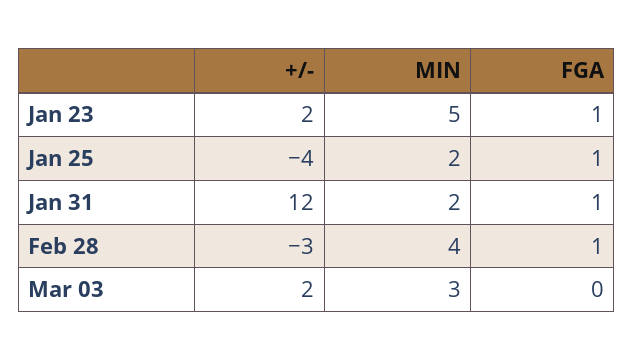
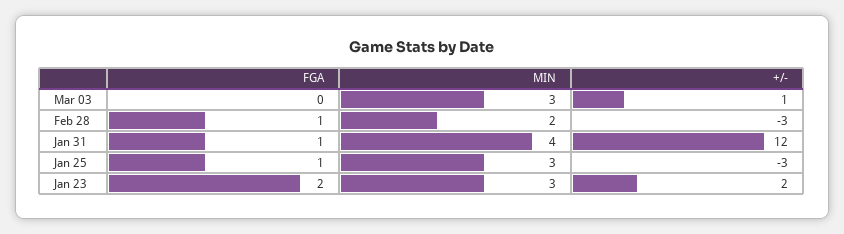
  {
    "+/-": {
      "Jan 23": 2,
-     "Jan 25": -4,
+     "Jan 25": -3,
      "Jan 31": 12,
      "Feb 28": -3,
-     "Mar 03": 2
+     "Mar 03": 1
    },
    "MIN": {
-     "Jan 23": 5,
+     "Jan 23": 3,
-     "Jan 25": 2,
+     "Jan 25": 3,
-     "Jan 31": 2,
+     "Jan 31": 4,
-     "Feb 28": 4,
+     "Feb 28": 2,
      "Mar 03": 3
    },
    "FGA": {
-     "Jan 23": 1,
+     "Jan 23": 2,
      "Jan 25": 1,
      "Jan 31": 1,
      "Feb 28": 1,
      "Mar 03": 0
    }
  }

